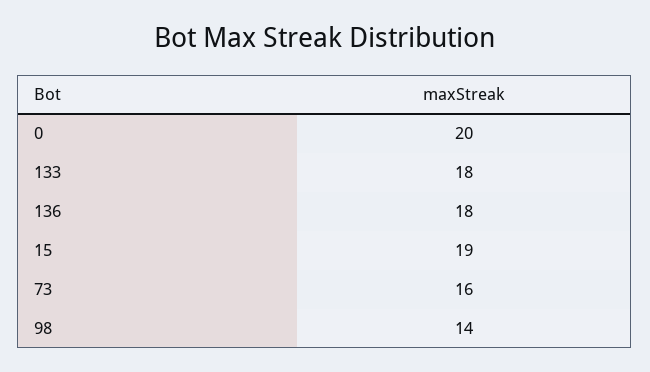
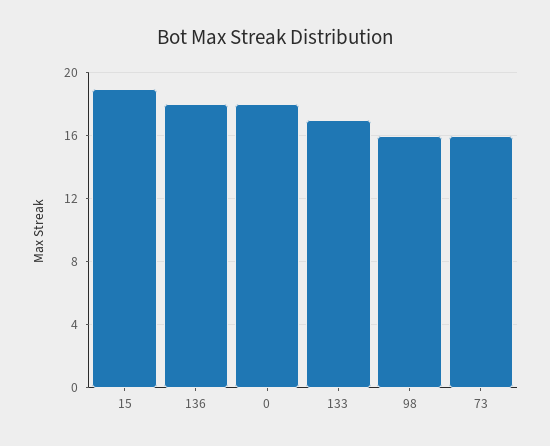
  {
-   "0": 20,
+   "0": 18,
-   "133": 18,
+   "133": 17,
    "136": 18,
    "15": 19,
    "73": 16,
-   "98": 14
+   "98": 16
  }

